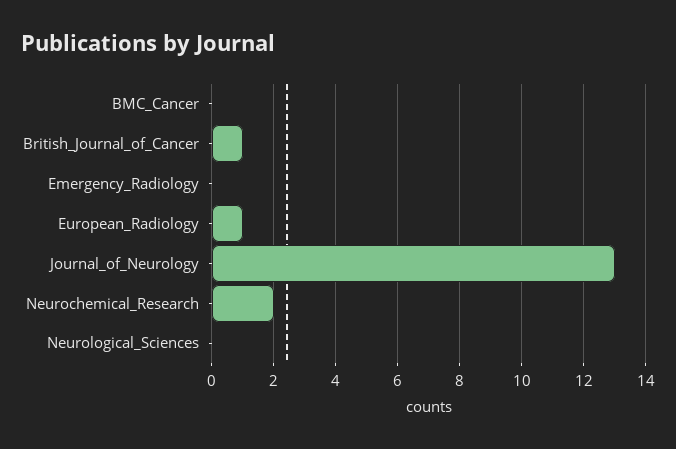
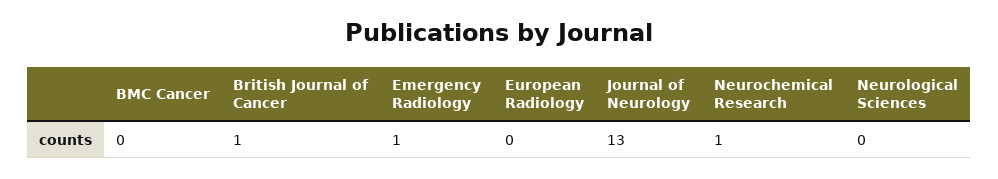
  {
    "BMC_Cancer": 0,
    "British_Journal_of_Cancer": 1,
-   "Emergency_Radiology": 0,
+   "Emergency_Radiology": 1,
-   "European_Radiology": 1,
+   "European_Radiology": 0,
    "Journal_of_Neurology": 13,
-   "Neurochemical_Research": 2,
+   "Neurochemical_Research": 1,
    "Neurological_Sciences": 0
  }

